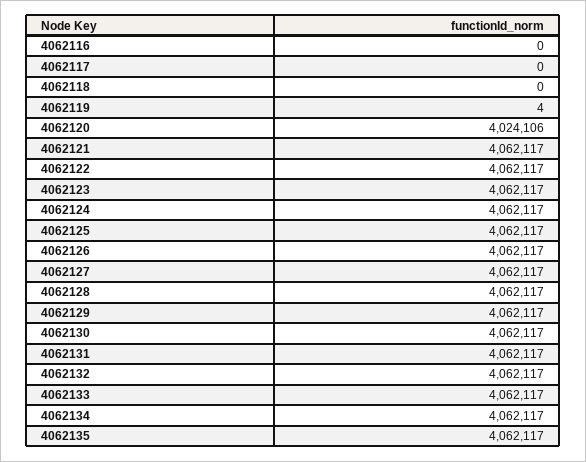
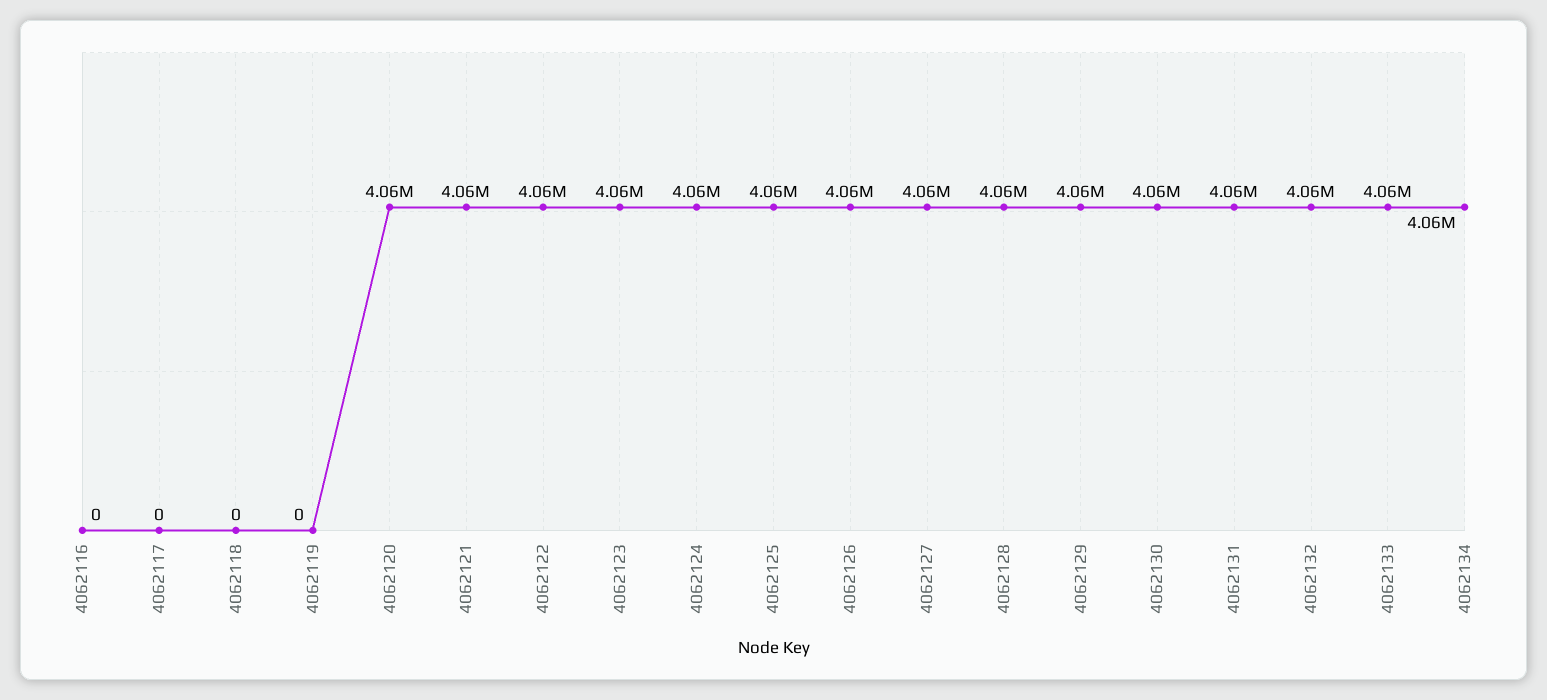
  {
    "4062116": 0,
    "4062117": 0,
    "4062118": 0,
-   "4062119": 4,
+   "4062119": 0,
-   "4062120": 4024106,
+   "4062120": 4060000,
    "4062121": 4062117,
    "4062122": 4062117,
    "4062123": 4062117,
    "4062124": 4062117,
    "4062125": 4062117,
    "4062126": 4062117,
    "4062127": 4062117,
    "4062128": 4062117,
    "4062129": 4062117,
    "4062130": 4062117,
    "4062131": 4062117,
    "4062132": 4062117,
    "4062133": 4062117,
-   "4062134": 4062117,
+   "4062134": 4062117
-   "4062135": 4062117
  }

